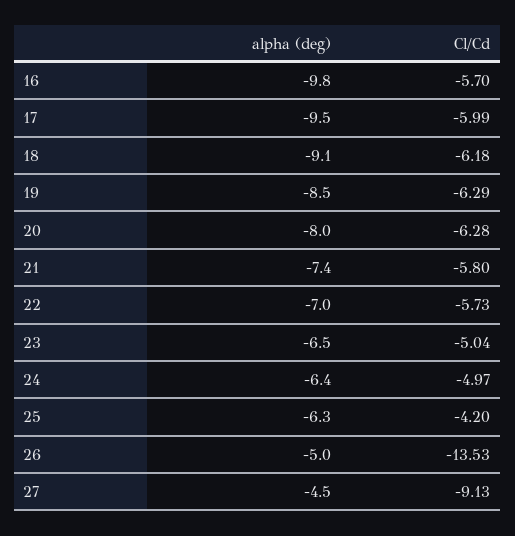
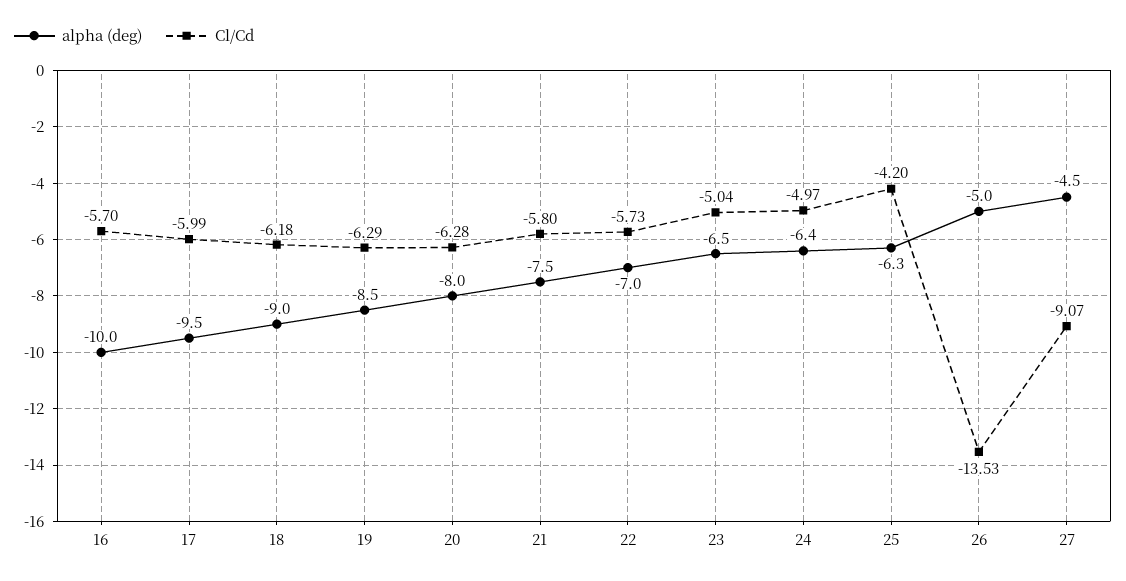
  {
    "alpha (deg)": {
-     "16": -9.8,
+     "16": -10,
      "17": -9.5,
-     "18": -9.1,
+     "18": -9,
      "19": -8.5,
      "20": -8,
-     "21": -7.4,
+     "21": -7.5,
      "22": -7,
      "23": -6.5,
      "24": -6.4,
      "25": -6.3,
      "26": -5,
      "27": -4.5
    },
    "Cl/Cd": {
      "16": -5.7,
      "17": -5.99,
      "18": -6.18,
      "19": -6.29,
      "20": -6.28,
      "21": -5.8,
      "22": -5.73,
      "23": -5.04,
      "24": -4.97,
      "25": -4.2,
      "26": -13.53,
-     "27": -9.13
+     "27": -9.07
    }
  }

